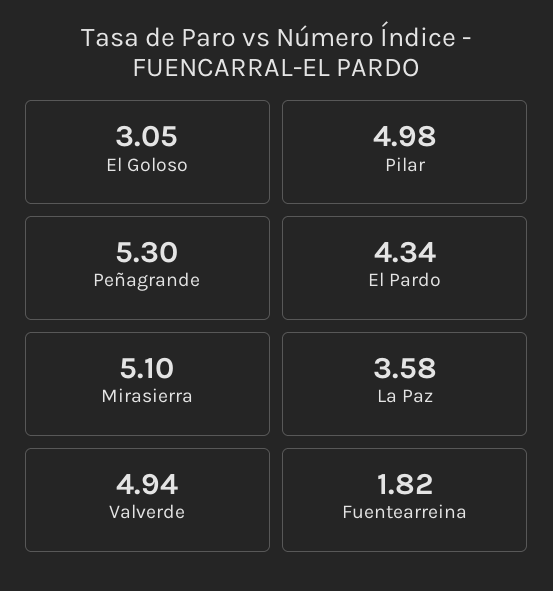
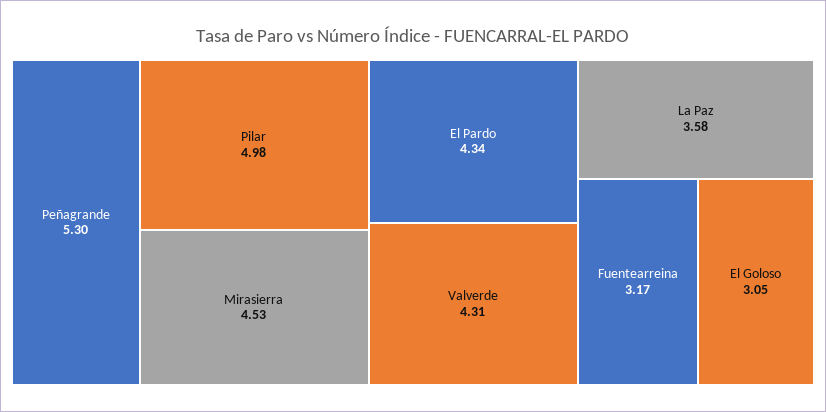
  {
    "El Goloso": 3.05,
    "Pilar": 4.98,
    "Peñagrande": 5.3,
    "El Pardo": 4.34,
-   "Mirasierra": 5.1,
+   "Mirasierra": 4.53,
    "La Paz": 3.58,
-   "Valverde": 4.94,
+   "Valverde": 4.31,
-   "Fuentearreina": 1.82
+   "Fuentearreina": 3.17
  }

